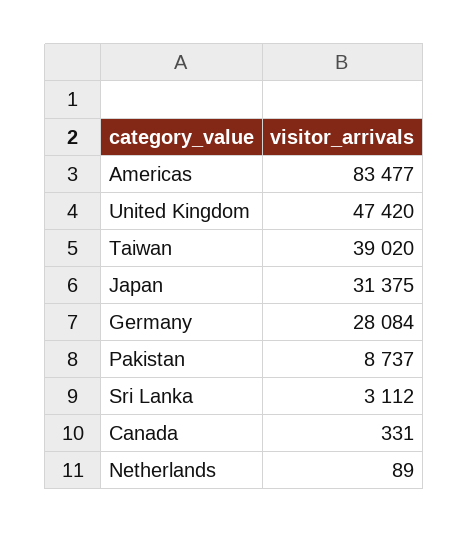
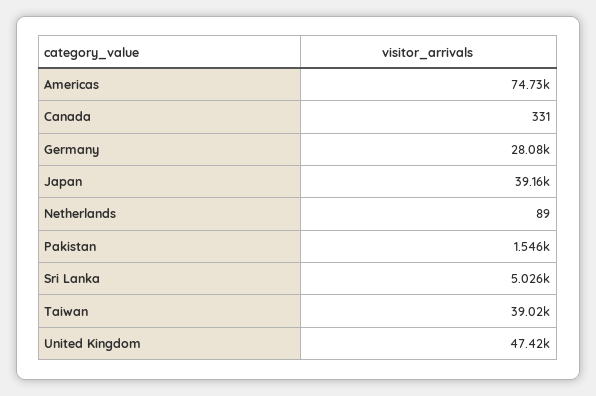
  {
-   "Americas": 83477,
+   "Americas": 74730,
    "United Kingdom": 47420,
    "Taiwan": 39020,
-   "Japan": 31375,
+   "Japan": 39160,
    "Germany": 28084,
-   "Pakistan": 8737,
+   "Pakistan": 1546,
-   "Sri Lanka": 3112,
+   "Sri Lanka": 5026,
    "Canada": 331,
    "Netherlands": 89
  }

